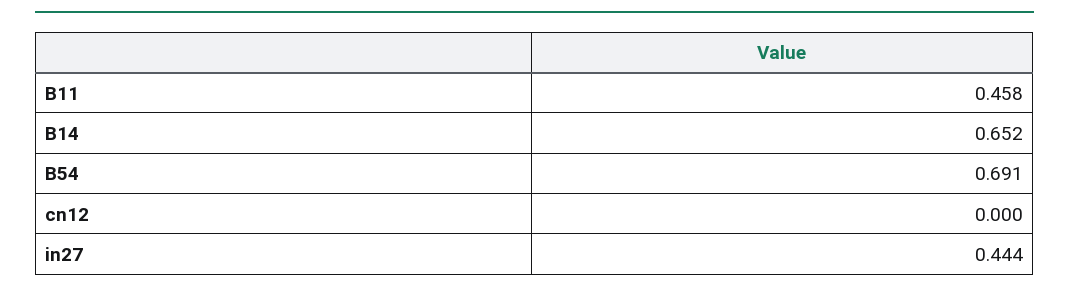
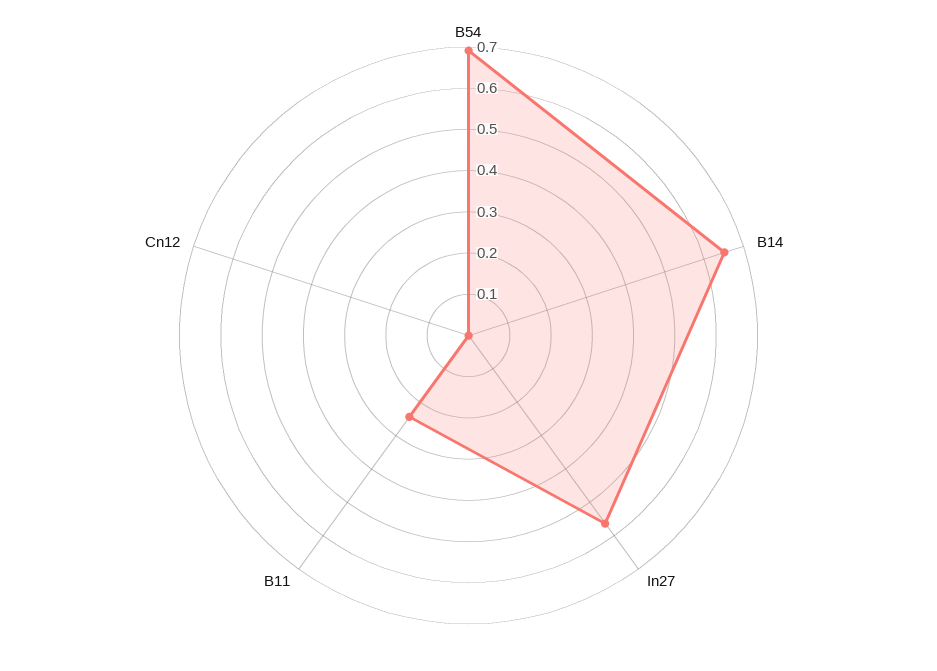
  {
-   "B11": 0.458,
+   "B11": 0.24,
    "B14": 0.652,
    "B54": 0.691,
    "cn12": 0,
-   "in27": 0.444
+   "in27": 0.56
  }

